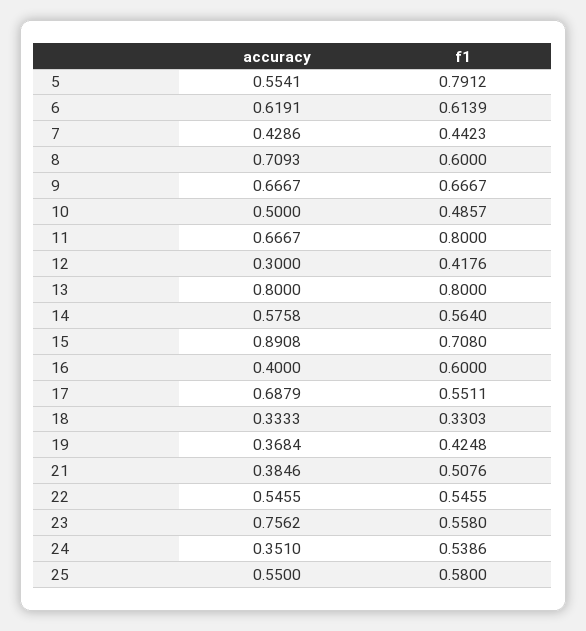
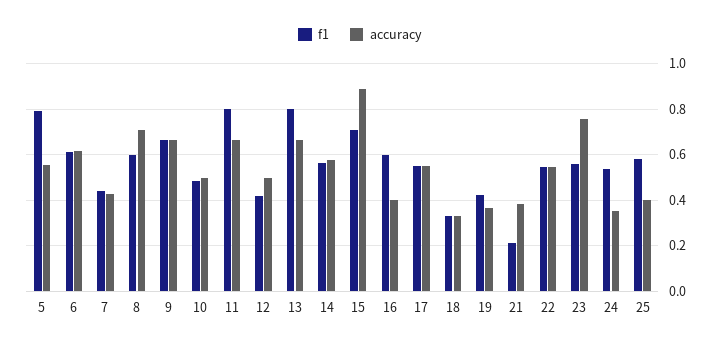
  {
    "accuracy": {
      "5": 0.5541,
      "6": 0.6191,
      "7": 0.4286,
      "8": 0.7093,
      "9": 0.6667,
      "10": 0.5,
      "11": 0.6667,
-     "12": 0.3,
+     "12": 0.5,
-     "13": 0.8,
+     "13": 0.65,
      "14": 0.5758,
      "15": 0.8908,
      "16": 0.4,
-     "17": 0.6879,
+     "17": 0.55,
      "18": 0.3333,
      "19": 0.3684,
      "21": 0.3846,
      "22": 0.5455,
      "23": 0.7562,
      "24": 0.351,
-     "25": 0.55
+     "25": 0.4
    },
    "f1": {
      "5": 0.7912,
      "6": 0.6139,
      "7": 0.4423,
      "8": 0.6,
      "9": 0.6667,
      "10": 0.4857,
      "11": 0.8,
      "12": 0.4176,
      "13": 0.8,
      "14": 0.564,
      "15": 0.708,
      "16": 0.6,
      "17": 0.5511,
      "18": 0.3303,
      "19": 0.4248,
-     "21": 0.5076,
+     "21": 0.2,
      "22": 0.5455,
      "23": 0.558,
      "24": 0.5386,
      "25": 0.58
    }
  }

